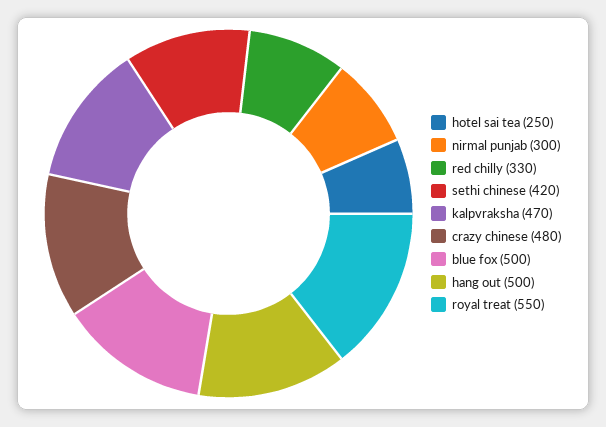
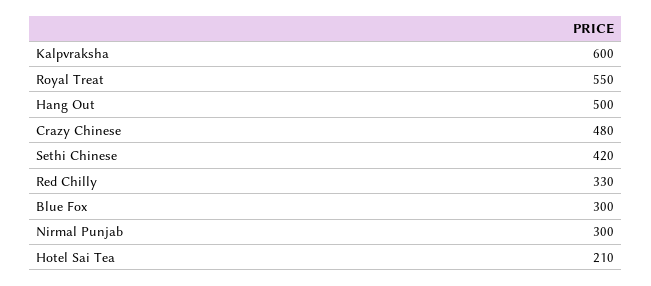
  {
-   "hotel sai tea": 250,
+   "hotel sai tea": 210,
    "nirmal punjab": 300,
    "red chilly": 330,
    "sethi chinese": 420,
-   "kalpvraksha": 470,
+   "kalpvraksha": 600,
    "crazy chinese": 480,
-   "blue fox": 500,
+   "blue fox": 300,
    "hang out": 500,
    "royal treat": 550
  }

